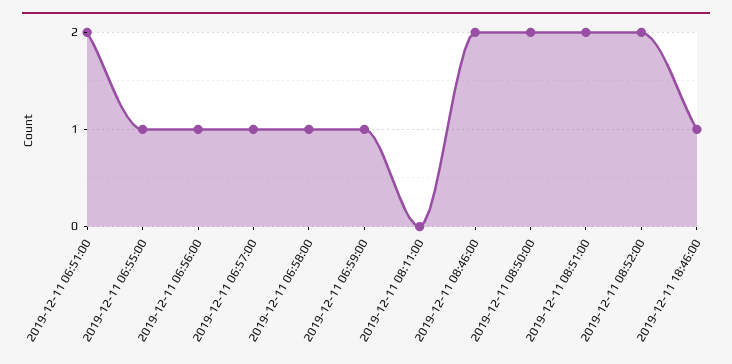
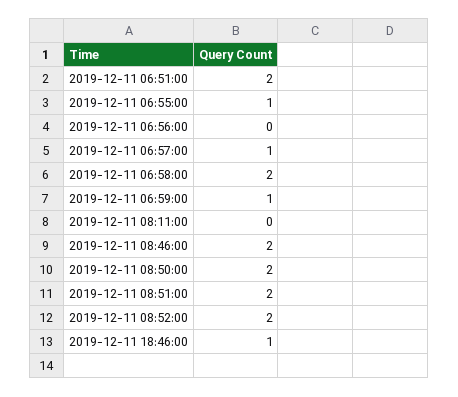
  {
    "2019-12-11 06:51:00": 2,
    "2019-12-11 06:55:00": 1,
-   "2019-12-11 06:56:00": 1,
+   "2019-12-11 06:56:00": 0,
    "2019-12-11 06:57:00": 1,
-   "2019-12-11 06:58:00": 1,
+   "2019-12-11 06:58:00": 2,
    "2019-12-11 06:59:00": 1,
    "2019-12-11 08:11:00": 0,
    "2019-12-11 08:46:00": 2,
    "2019-12-11 08:50:00": 2,
    "2019-12-11 08:51:00": 2,
    "2019-12-11 08:52:00": 2,
    "2019-12-11 18:46:00": 1
  }

